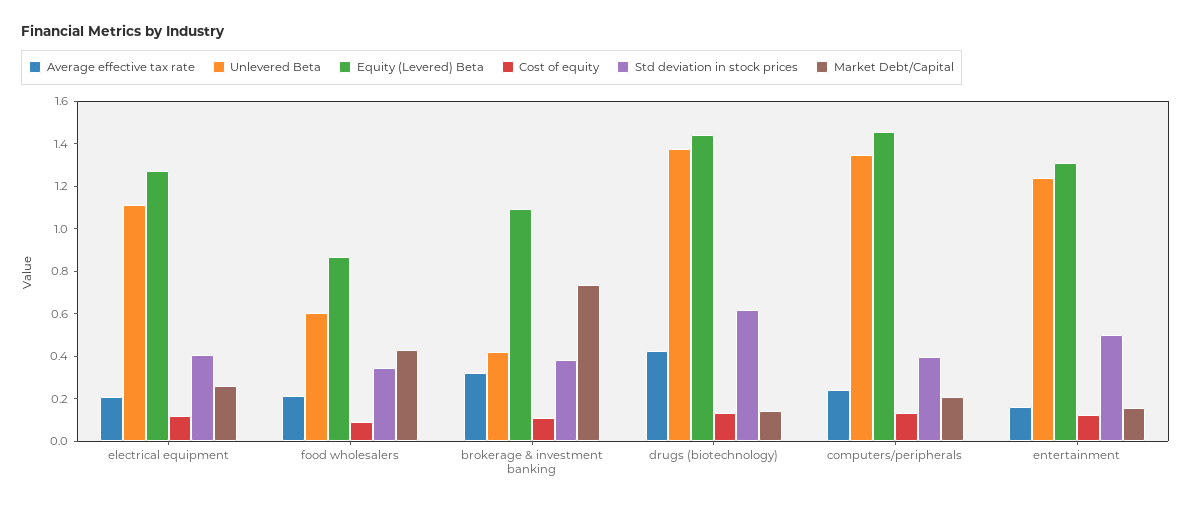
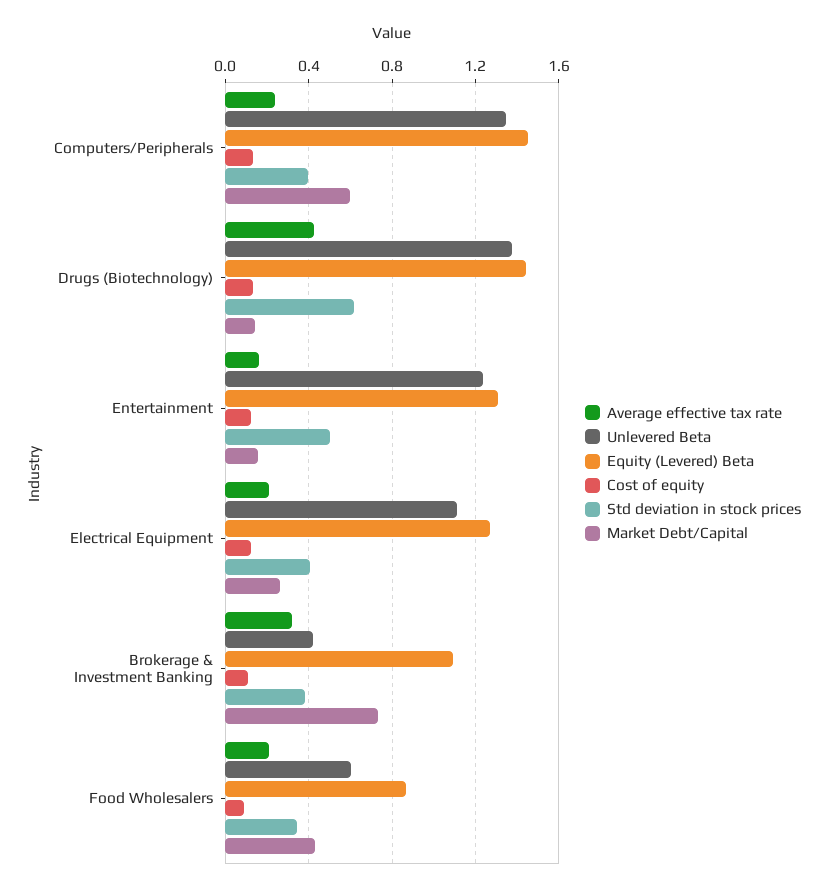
  {
    "Average effective tax rate": {
      "electrical equipment": 0.2,
      "food wholesalers": 0.2,
      "brokerage & investment banking": 0.3,
      "drugs (biotechnology)": 0.4,
      "computers/peripherals": 0.25,
      "entertainment": 0.15
    },
    "Unlevered Beta": {
      "electrical equipment": 1.1,
      "food wholesalers": 0.6,
      "brokerage & investment banking": 0.4,
      "drugs (biotechnology)": 1.4,
      "computers/peripherals": 1.35,
      "entertainment": 1.25
    },
    "Equity (Levered) Beta": {
      "electrical equipment": 1.25,
      "food wholesalers": 0.85,
      "brokerage & investment banking": 1.1,
      "drugs (biotechnology)": 1.45,
      "computers/peripherals": 1.45,
      "entertainment": 1.3
    },
    "Cost of equity": {
      "electrical equipment": 0.1,
      "food wholesalers": 0.1,
      "brokerage & investment banking": 0.1,
      "drugs (biotechnology)": 0.15,
      "computers/peripherals": 0.15,
      "entertainment": 0.1
    },
    "Std deviation in stock prices": {
      "electrical equipment": 0.4,
      "food wholesalers": 0.35,
      "brokerage & investment banking": 0.4,
      "drugs (biotechnology)": 0.6,
      "computers/peripherals": 0.4,
      "entertainment": 0.5
    },
    "Market Debt/Capital": {
      "electrical equipment": 0.25,
      "food wholesalers": 0.45,
      "brokerage & investment banking": 0.75,
      "drugs (biotechnology)": 0.15,
-     "computers/peripherals": 0.2,
+     "computers/peripherals": 0.6,
      "entertainment": 0.15
    }
  }

